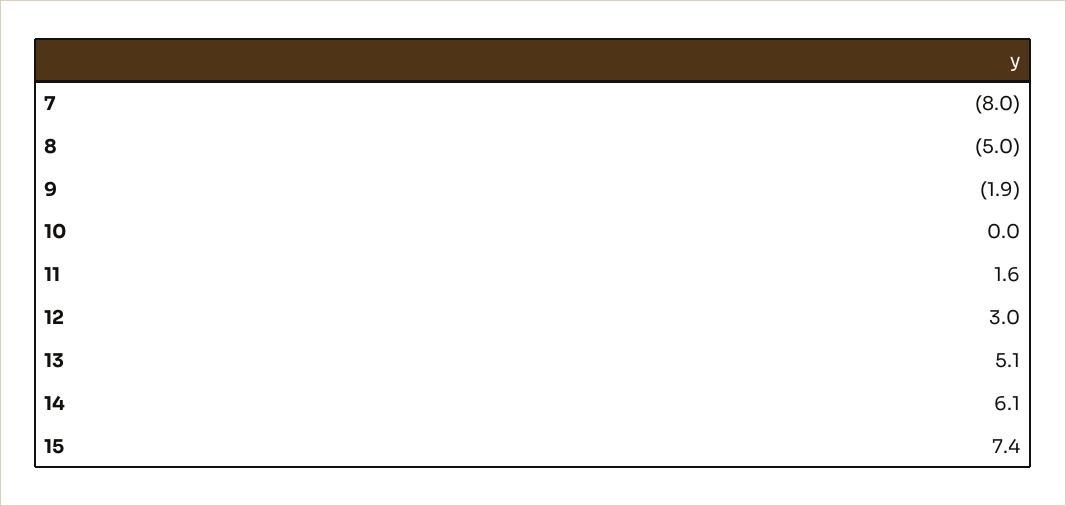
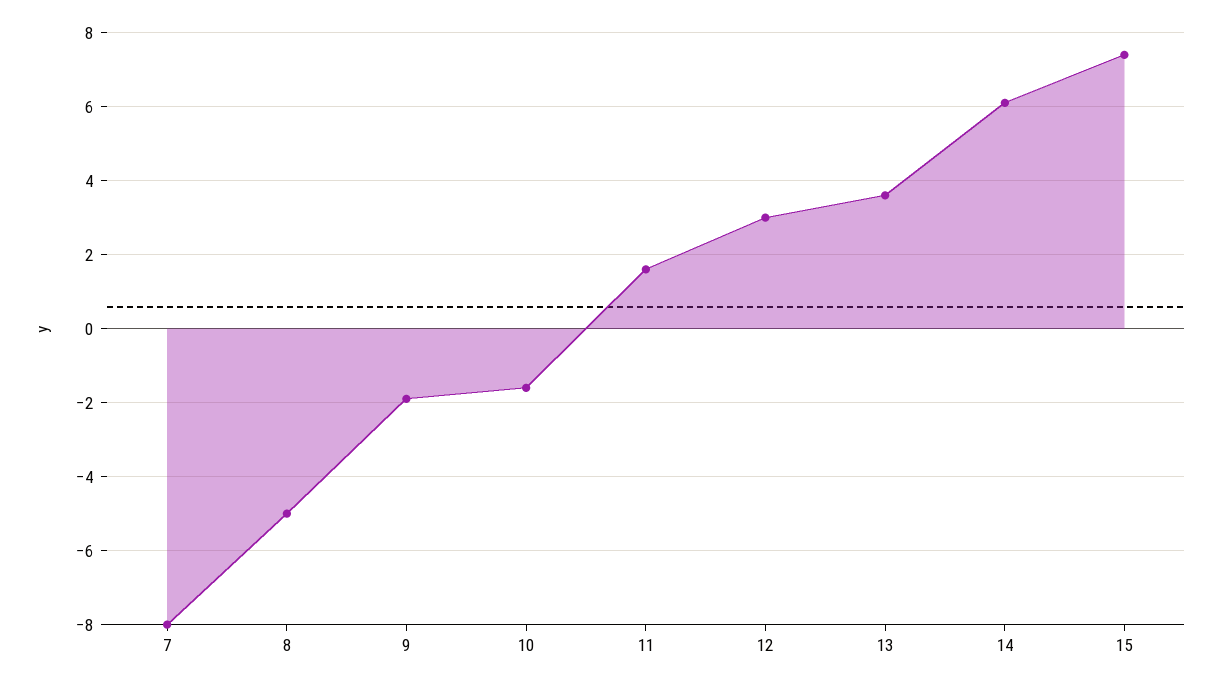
  {
    "7": -8,
    "8": -5,
    "9": -1.9,
-   "10": 0,
+   "10": -1.5,
    "11": 1.6,
    "12": 3,
-   "13": 5.1,
+   "13": 3.5,
    "14": 6.1,
    "15": 7.4
  }

